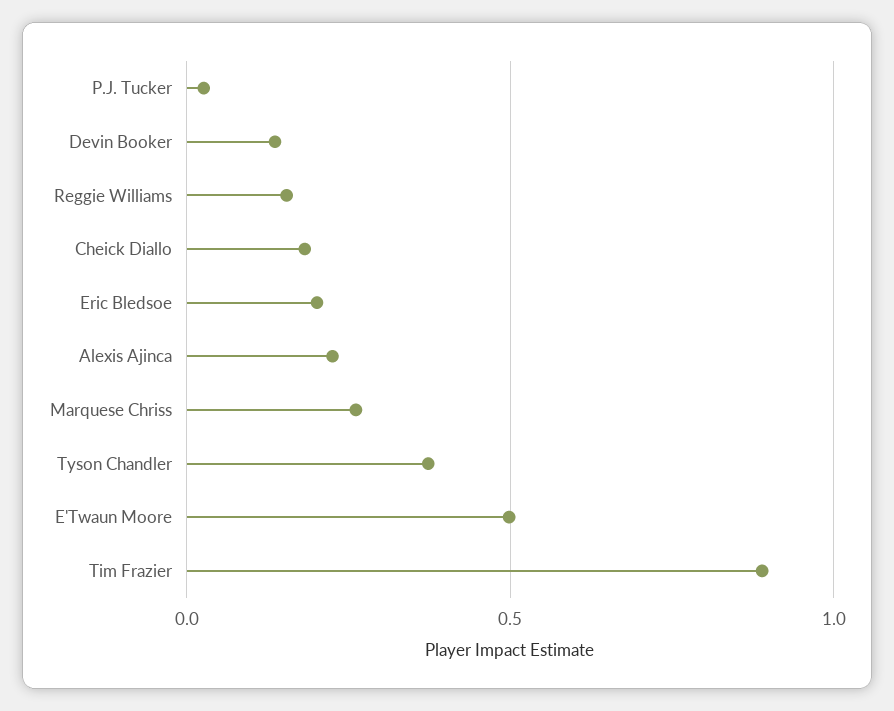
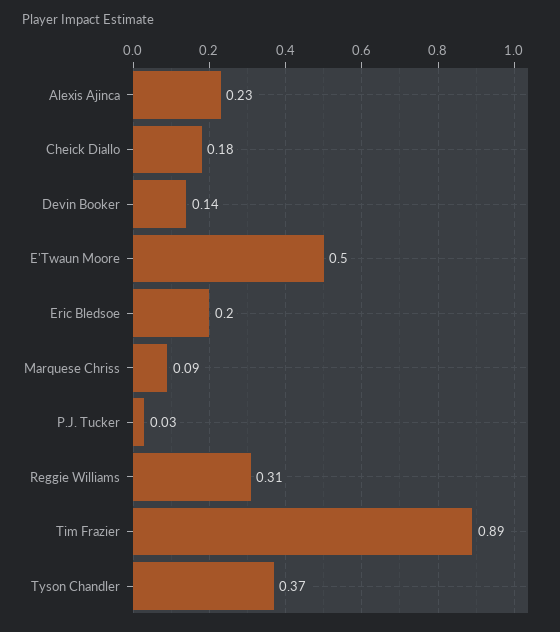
  {
    "P.J. Tucker": 0.03,
    "Devin Booker": 0.14,
-   "Reggie Williams": 0.15,
+   "Reggie Williams": 0.31,
    "Cheick Diallo": 0.18,
    "Eric Bledsoe": 0.2,
    "Alexis Ajinca": 0.23,
-   "Marquese Chriss": 0.25,
+   "Marquese Chriss": 0.09,
    "Tyson Chandler": 0.37,
    "E'Twaun Moore": 0.5,
    "Tim Frazier": 0.89
  }

